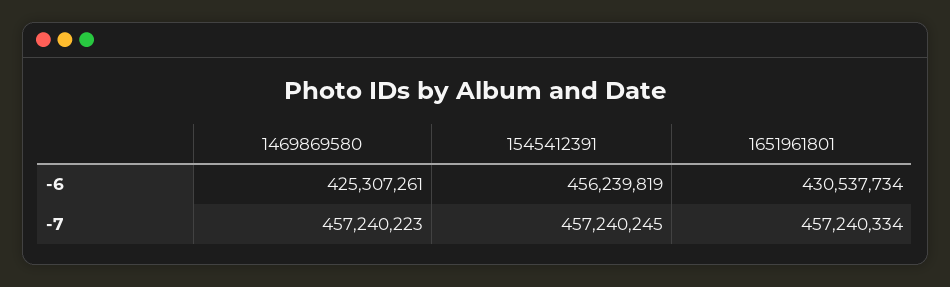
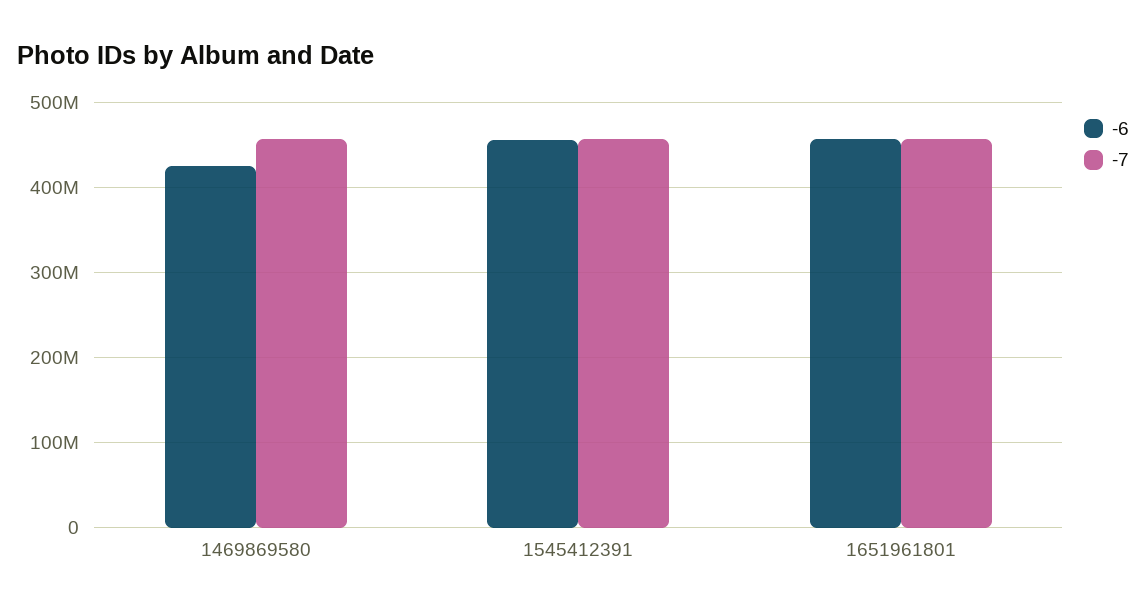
  {
    "-6": {
      "1469869580": 425307261,
      "1545412391": 456239819,
-     "1651961801": 430537734
+     "1651961801": 460000000
    },
    "-7": {
      "1469869580": 457240223,
      "1545412391": 457240245,
      "1651961801": 457240334
    }
  }

